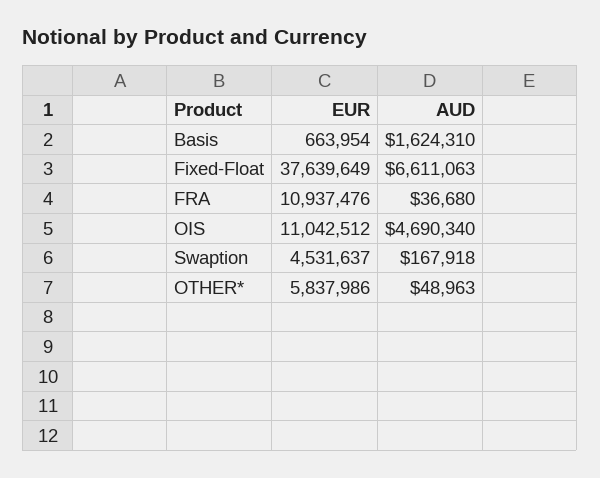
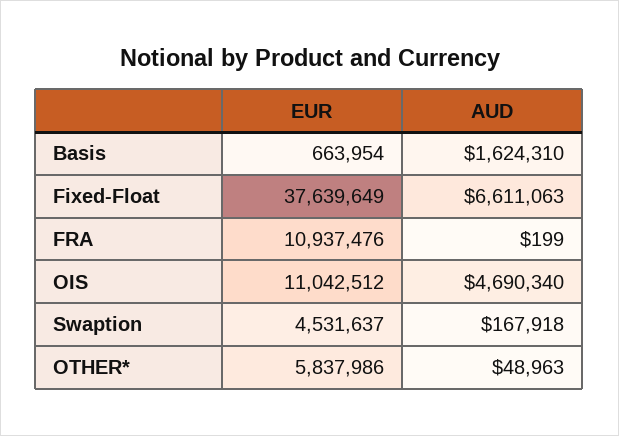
  {
    "EUR": {
      "Basis": 663954,
      "Fixed-Float": 37639649,
      "FRA": 10937476,
      "OIS": 11042512,
      "Swaption": 4531637,
      "OTHER*": 5837986
    },
    "AUD": {
      "Basis": 1624310,
      "Fixed-Float": 6611063,
-     "FRA": 36680,
+     "FRA": 199,
      "OIS": 4690340,
      "Swaption": 167918,
      "OTHER*": 48963
    }
  }

